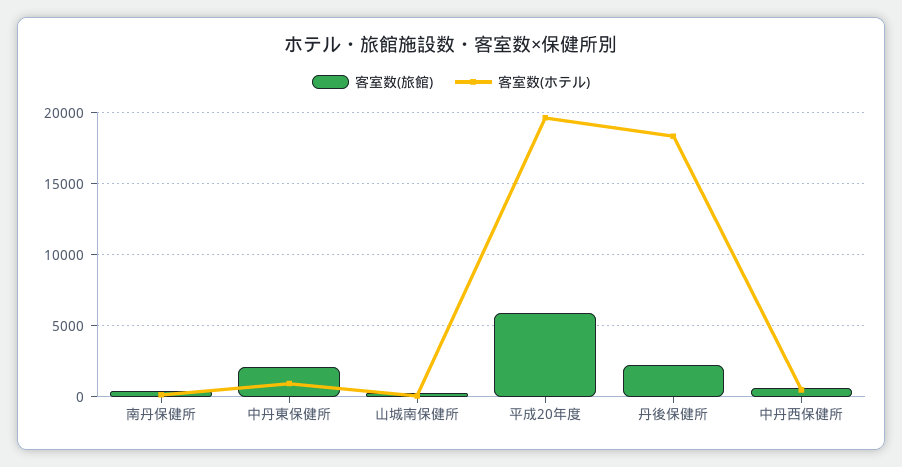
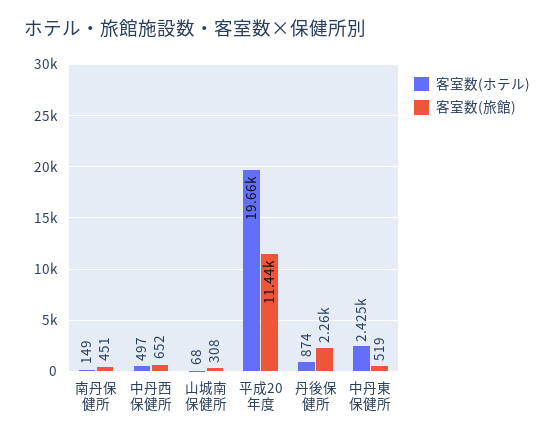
  {
    "客室数(旅館)": {
      "南丹保健所": 451,
-     "中丹東保健所": 2000,
+     "中丹東保健所": 519,
      "山城南保健所": 308,
-     "平成20年度": 6000,
+     "平成20年度": 11440,
      "丹後保健所": 2260,
      "中丹西保健所": 652
    },
    "客室数(ホテル)": {
      "南丹保健所": 149,
-     "中丹東保健所": 1000,
+     "中丹東保健所": 2425,
      "山城南保健所": 68,
      "平成20年度": 19660,
-     "丹後保健所": 18500,
+     "丹後保健所": 874,
      "中丹西保健所": 497
    }
  }

